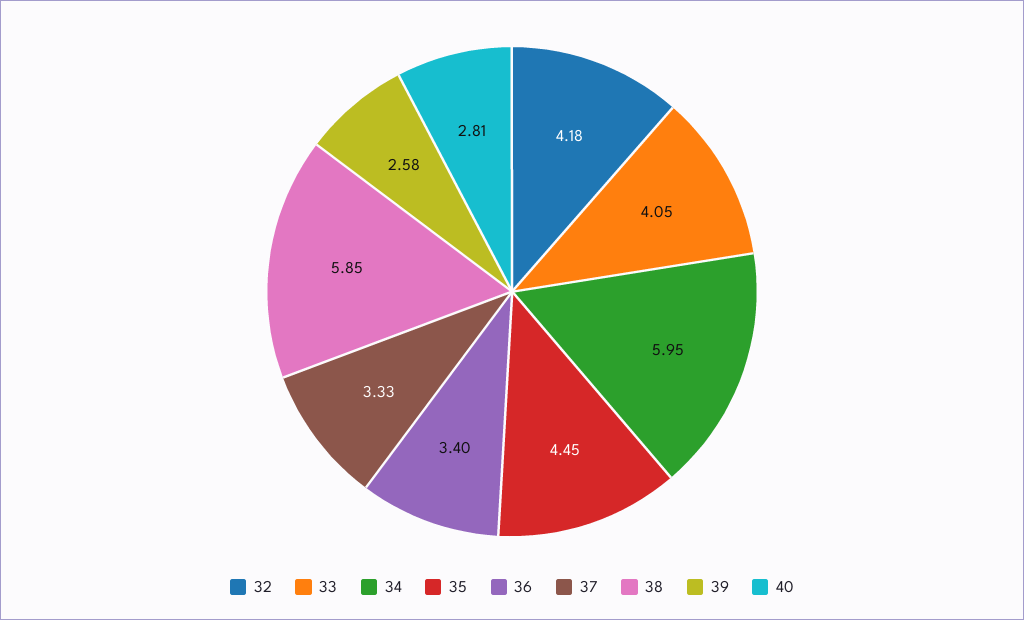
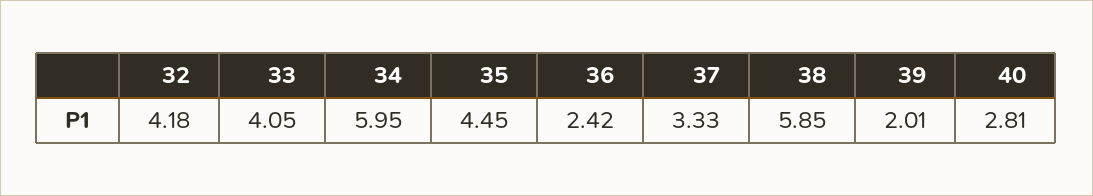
  {
    "32": 4.18,
    "33": 4.05,
    "34": 5.95,
    "35": 4.45,
-   "36": 3.4,
+   "36": 2.42,
    "37": 3.33,
    "38": 5.85,
-   "39": 2.58,
+   "39": 2.01,
    "40": 2.81
  }

